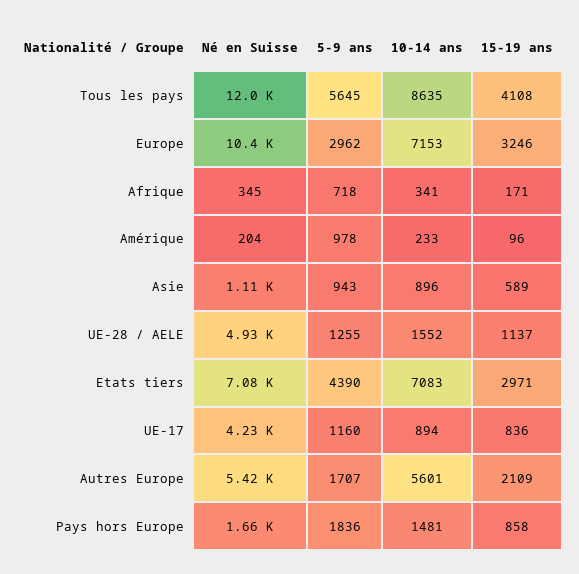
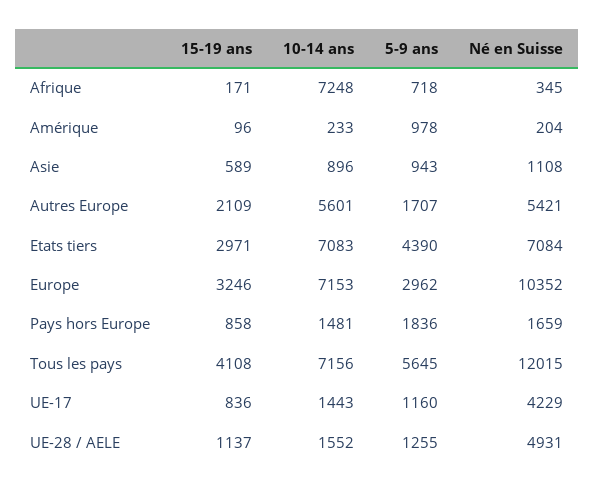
  {
    "Né en Suisse": {
      "Tous les pays": 12015,
      "Europe": 10352,
      "Afrique": 345,
      "Amérique": 204,
      "Asie": 1108,
      "UE-28 / AELE": 4931,
      "Etats tiers": 7084,
      "UE-17": 4229,
      "Autres Europe": 5421,
      "Pays hors Europe": 1659
    },
    "5-9 ans": {
      "Tous les pays": 5645,
      "Europe": 2962,
      "Afrique": 718,
      "Amérique": 978,
      "Asie": 943,
      "UE-28 / AELE": 1255,
      "Etats tiers": 4390,
      "UE-17": 1160,
      "Autres Europe": 1707,
      "Pays hors Europe": 1836
    },
    "10-14 ans": {
-     "Tous les pays": 8635,
+     "Tous les pays": 7156,
      "Europe": 7153,
-     "Afrique": 341,
+     "Afrique": 7248,
      "Amérique": 233,
      "Asie": 896,
      "UE-28 / AELE": 1552,
      "Etats tiers": 7083,
-     "UE-17": 894,
+     "UE-17": 1443,
      "Autres Europe": 5601,
      "Pays hors Europe": 1481
    },
    "15-19 ans": {
      "Tous les pays": 4108,
      "Europe": 3246,
      "Afrique": 171,
      "Amérique": 96,
      "Asie": 589,
      "UE-28 / AELE": 1137,
      "Etats tiers": 2971,
      "UE-17": 836,
      "Autres Europe": 2109,
      "Pays hors Europe": 858
    }
  }

